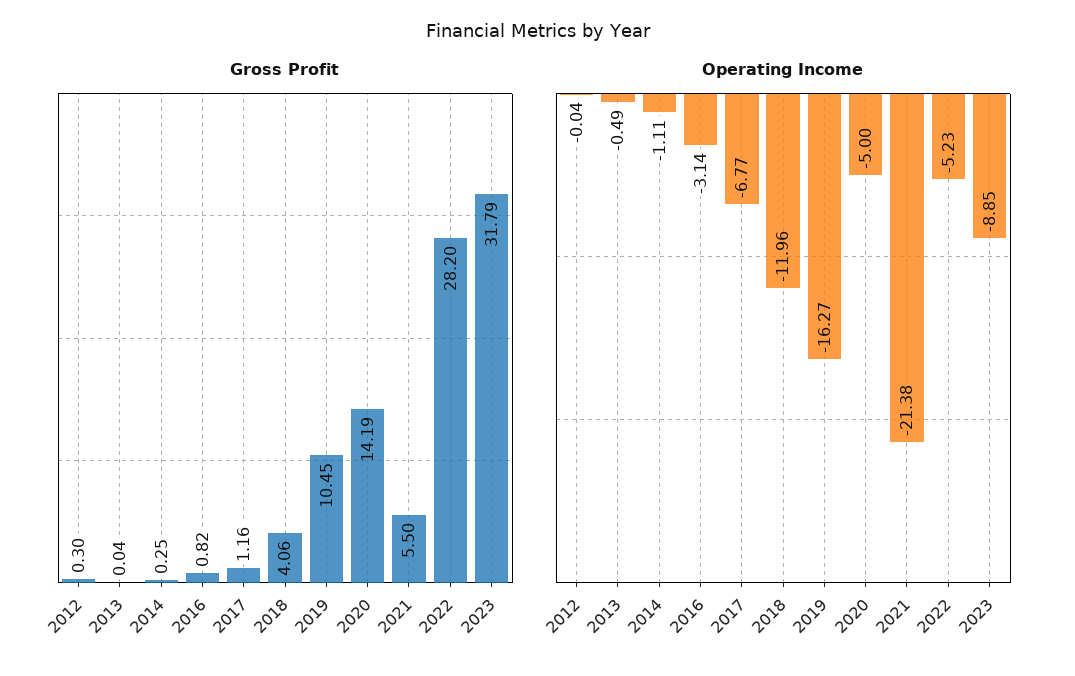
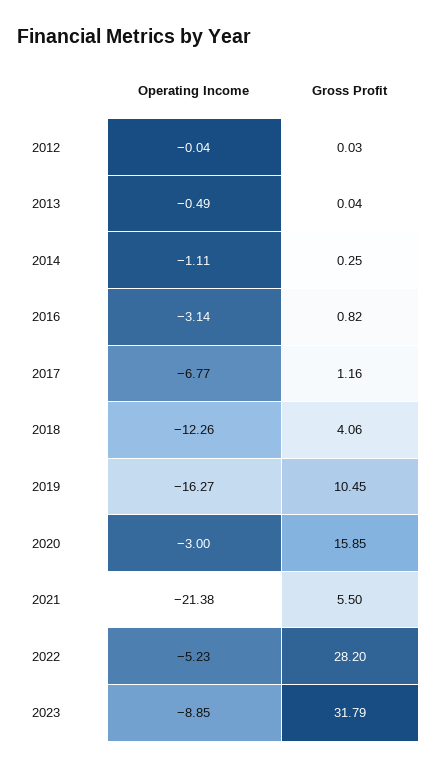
  {
    "Gross Profit": {
-     "2012": 0.3,
+     "2012": 0.03,
      "2013": 0.04,
      "2014": 0.25,
      "2016": 0.82,
      "2017": 1.16,
      "2018": 4.06,
      "2019": 10.45,
-     "2020": 14.19,
+     "2020": 15.85,
      "2021": 5.5,
      "2022": 28.2,
      "2023": 31.79
    },
    "Operating Income": {
      "2012": -0.04,
      "2013": -0.49,
      "2014": -1.11,
      "2016": -3.14,
      "2017": -6.77,
-     "2018": -11.96,
+     "2018": -12.26,
      "2019": -16.27,
-     "2020": -5,
+     "2020": -3,
      "2021": -21.38,
      "2022": -5.23,
      "2023": -8.85
    }
  }

